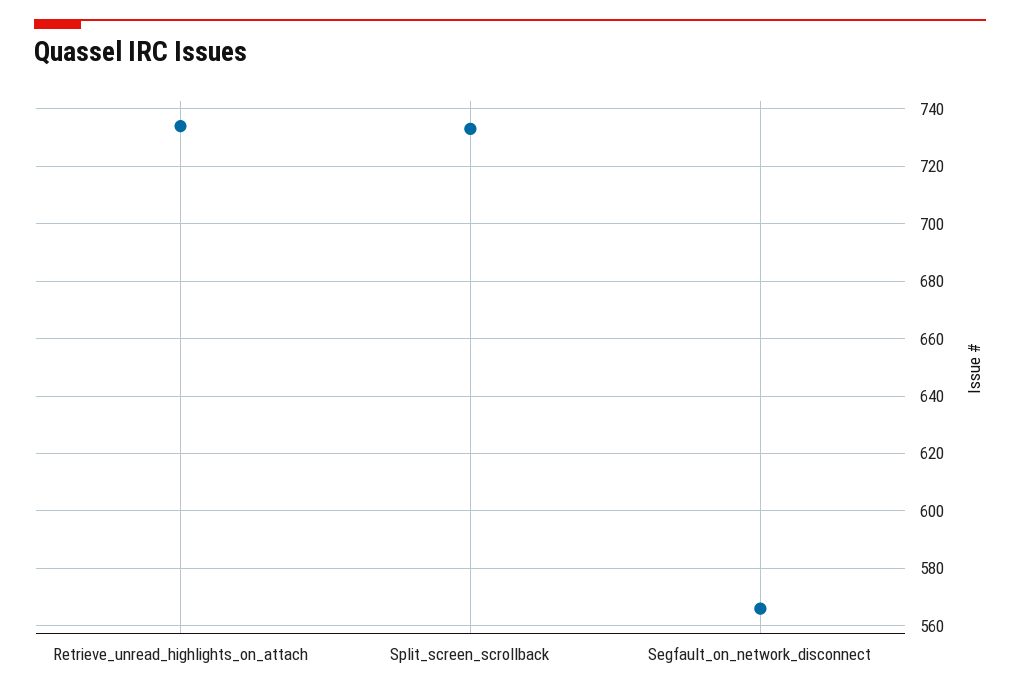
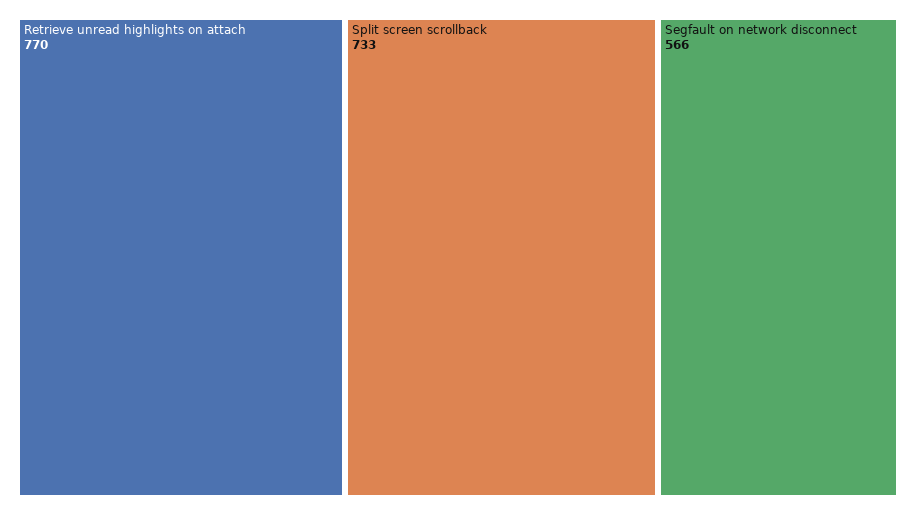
  {
-   "Retrieve_unread_highlights_on_attach": 735,
+   "Retrieve_unread_highlights_on_attach": 770,
    "Split_screen_scrollback": 733,
    "Segfault_on_network_disconnect": 566
  }

